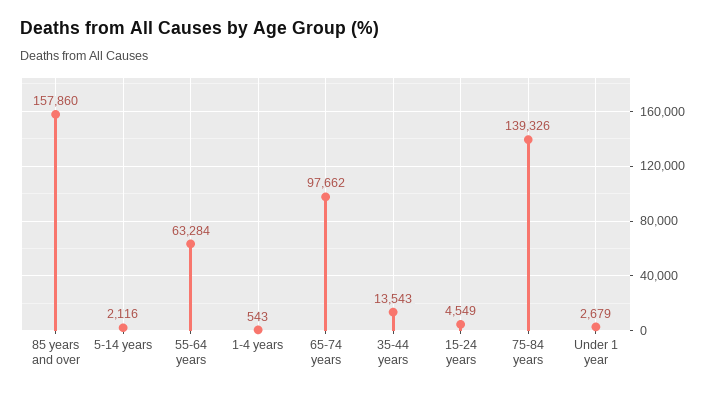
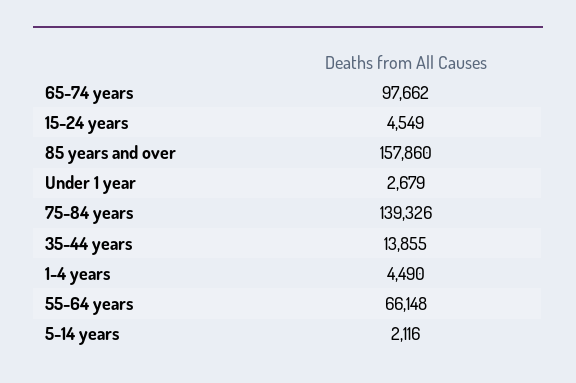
  {
    "85 years and over": 157860,
    "5-14 years": 2116,
-   "55-64 years": 63284,
+   "55-64 years": 66148,
-   "1-4 years": 543,
+   "1-4 years": 4490,
    "65-74 years": 97662,
-   "35-44 years": 13543,
+   "35-44 years": 13855,
    "15-24 years": 4549,
    "75-84 years": 139326,
    "Under 1 year": 2679
  }

